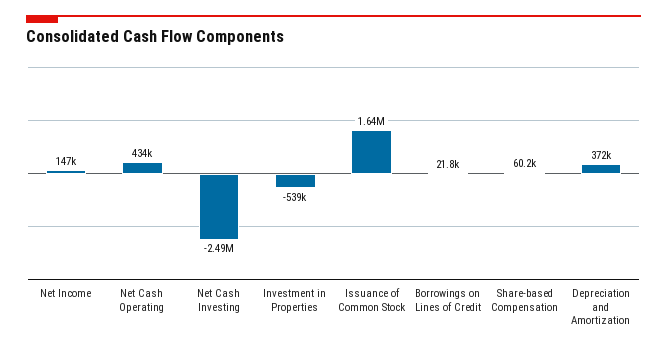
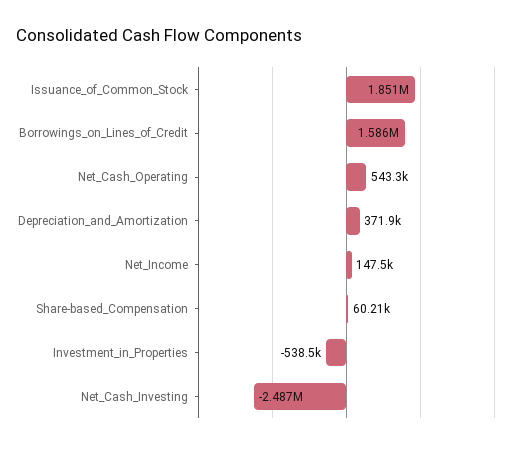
  {
    "Net Income": 147500,
-   "Net Cash Operating": 434000,
+   "Net Cash Operating": 543300,
    "Net Cash Investing": -2487000,
    "Investment in Properties": -538500,
-   "Issuance of Common Stock": 1640000,
+   "Issuance of Common Stock": 1851000,
-   "Borrowings on Lines of Credit": 21800,
+   "Borrowings on Lines of Credit": 1586000,
    "Share-based Compensation": 60210,
    "Depreciation and Amortization": 371900
  }

